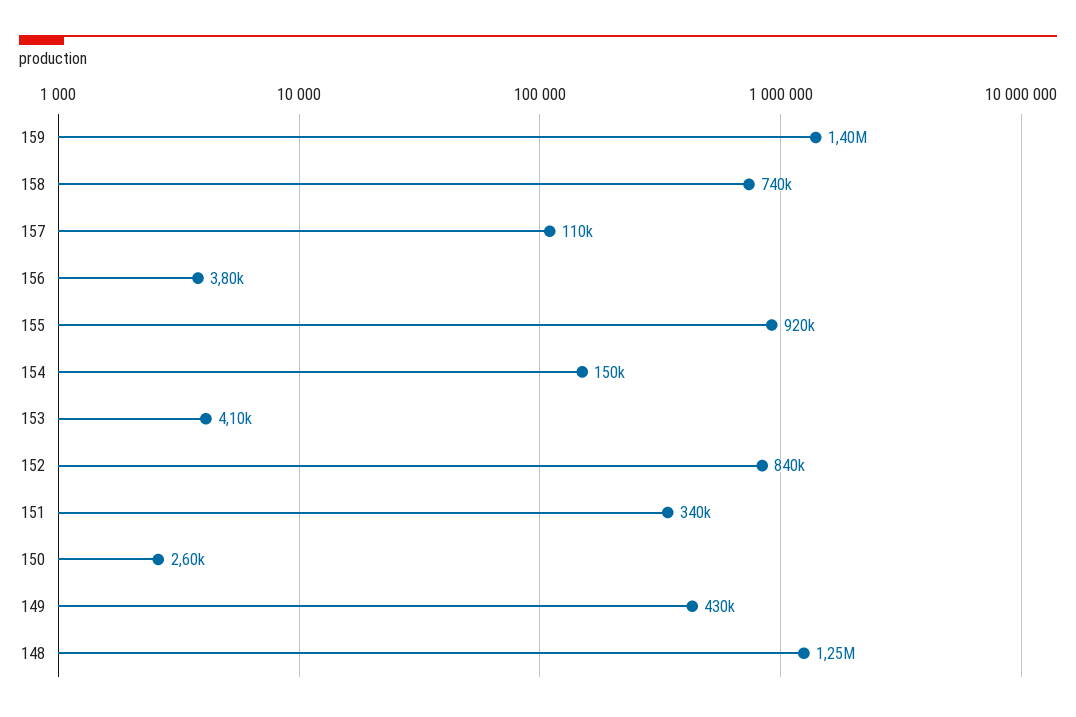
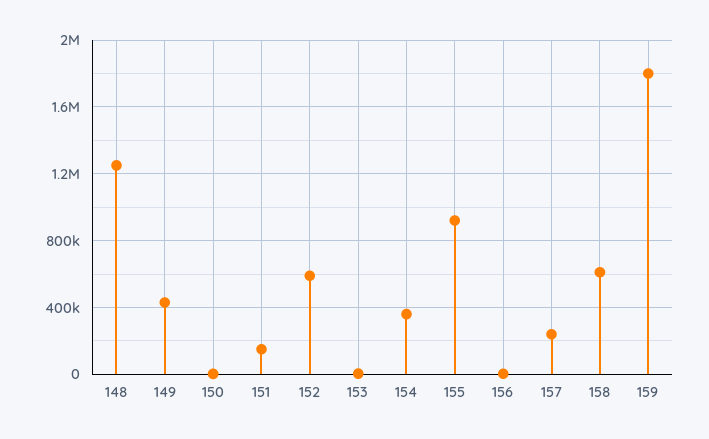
  {
-   "159": 1400000,
+   "159": 1800000,
-   "158": 740000,
+   "158": 600000,
-   "157": 110000,
+   "157": 250000,
    "156": 3800,
    "155": 920000,
-   "154": 150000,
+   "154": 350000,
    "153": 4100,
-   "152": 840000,
+   "152": 600000,
-   "151": 340000,
+   "151": 150000,
    "150": 2600,
    "149": 430000,
    "148": 1250000
  }

